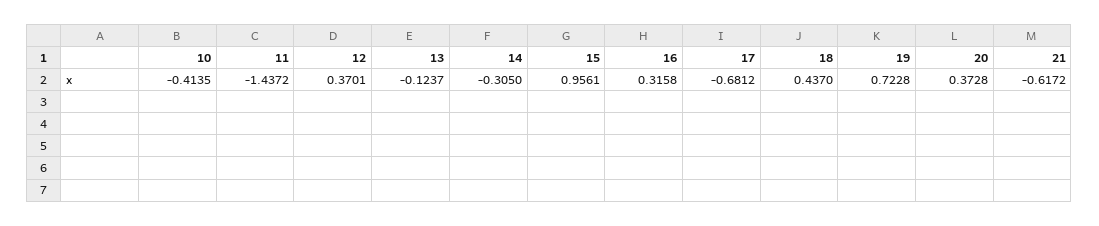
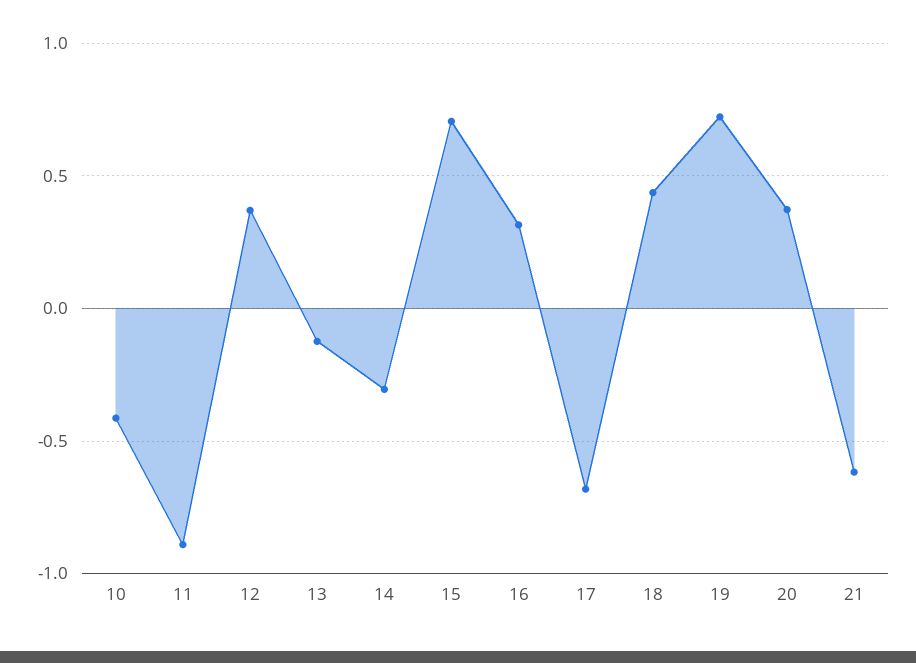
  {
    "10": -0.4135,
-   "11": -1.4372,
+   "11": -0.9,
    "12": 0.3701,
    "13": -0.1237,
    "14": -0.305,
-   "15": 0.9561,
+   "15": 0.7,
    "16": 0.3158,
    "17": -0.6812,
    "18": 0.437,
    "19": 0.7228,
    "20": 0.3728,
    "21": -0.6172
  }

